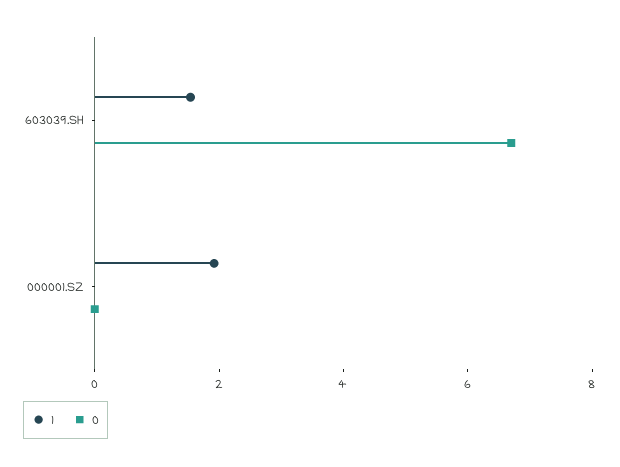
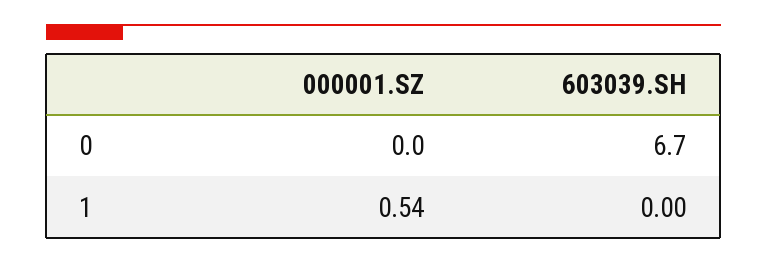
  {
    "1": {
-     "603039.SH": 1.5,
+     "603039.SH": 0,
-     "000001.SZ": 2
+     "000001.SZ": 0.54
    },
    "0": {
      "603039.SH": 6.7,
      "000001.SZ": 0
    }
  }

